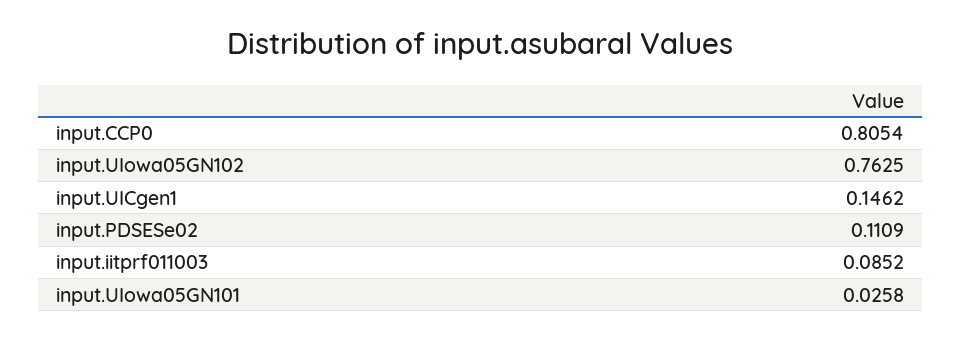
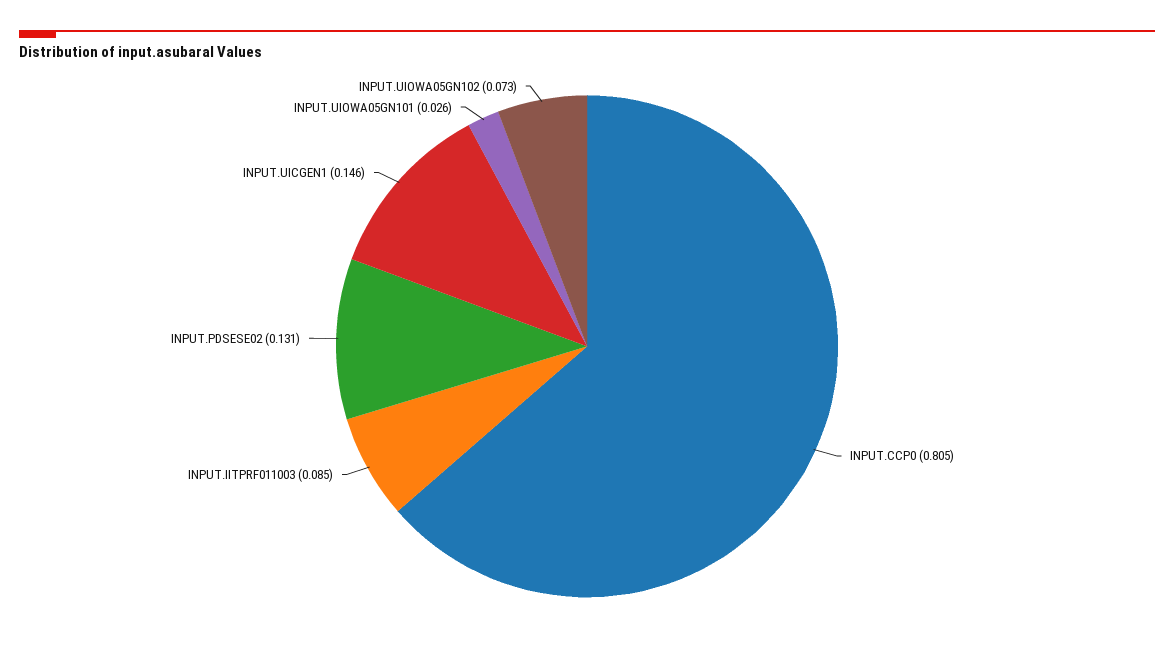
  {
    "input.CCP0": 0.8054,
-   "input.UIowa05GN102": 0.7625,
+   "input.UIowa05GN102": 0.073,
    "input.UICgen1": 0.1462,
-   "input.PDSESe02": 0.1109,
+   "input.PDSESe02": 0.131,
    "input.iitprf011003": 0.0852,
    "input.UIowa05GN101": 0.0258
  }

